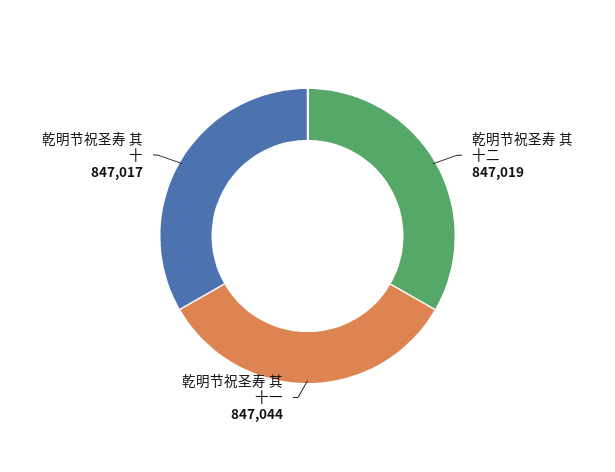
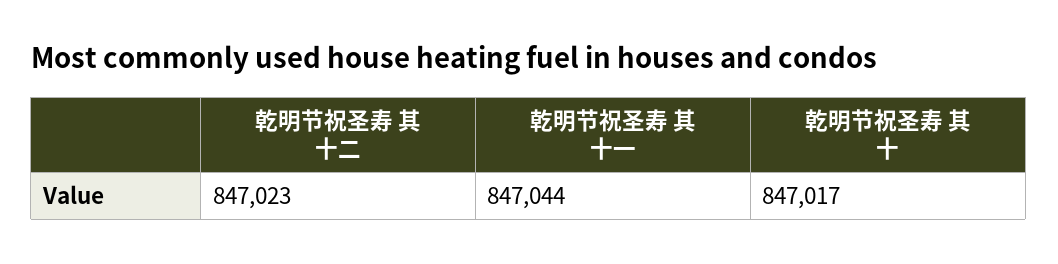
  {
-   "乾明节祝圣寿 其十二": 847019,
+   "乾明节祝圣寿 其十二": 847023,
    "乾明节祝圣寿 其十一": 847044,
    "乾明节祝圣寿 其十": 847017
  }

